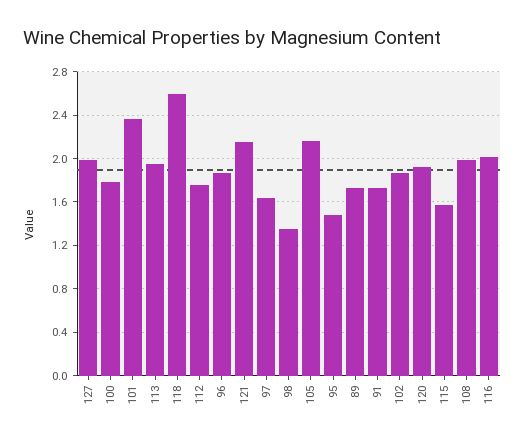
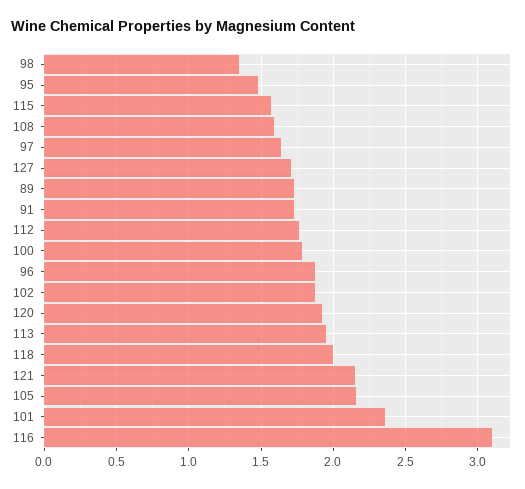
  {
-   "127": 2,
+   "127": 1.7,
    "100": 1.8,
    "101": 2.35,
    "113": 1.95,
-   "118": 2.6,
+   "118": 2,
    "112": 1.75,
    "96": 1.85,
    "121": 2.15,
    "97": 1.65,
    "98": 1.35,
    "105": 2.15,
    "95": 1.5,
    "89": 1.75,
    "91": 1.75,
    "102": 1.85,
    "120": 1.9,
    "115": 1.55,
-   "108": 2,
+   "108": 1.6,
-   "116": 2
+   "116": 3.1
  }

